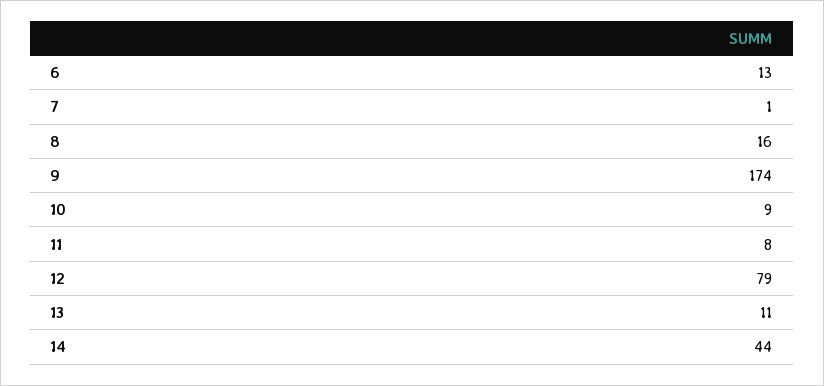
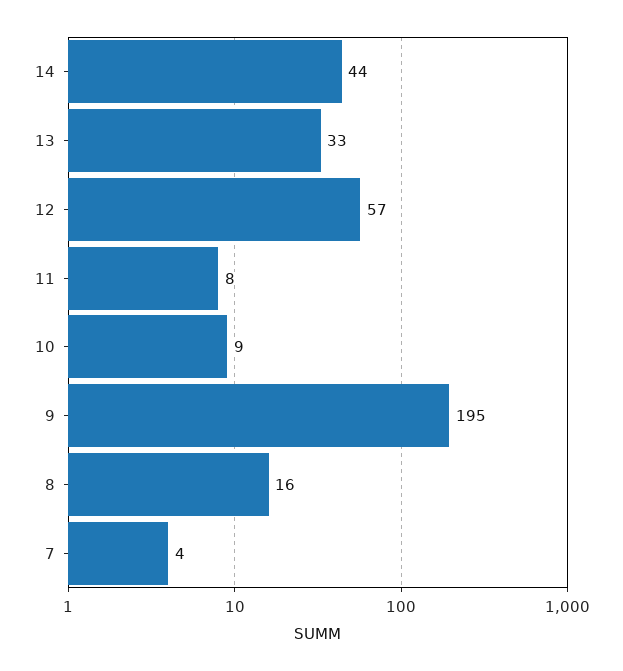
  {
-   "6": 13,
-   "7": 1,
+   "7": 4,
    "8": 16,
-   "9": 174,
+   "9": 195,
    "10": 9,
    "11": 8,
-   "12": 79,
+   "12": 57,
-   "13": 11,
+   "13": 33,
    "14": 44
  }

